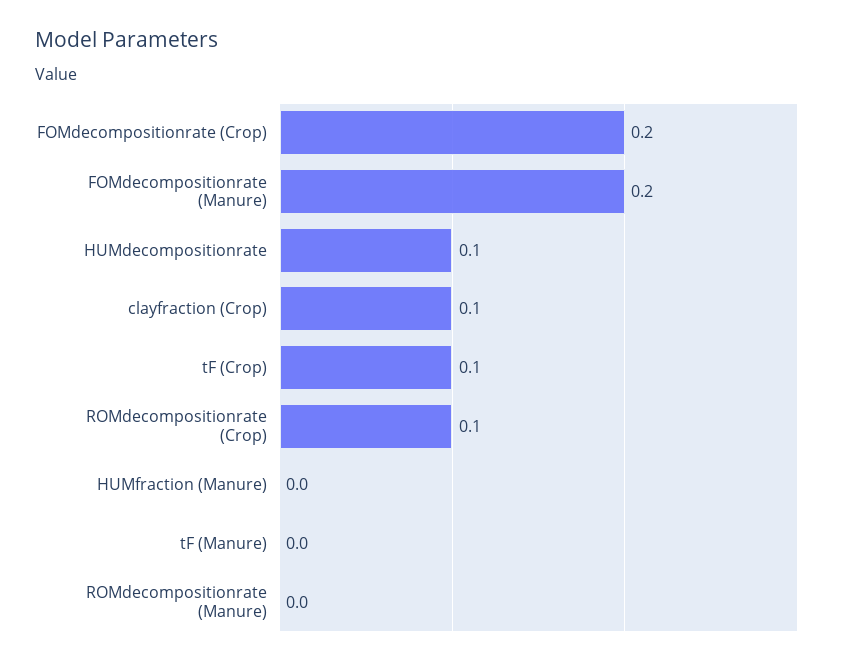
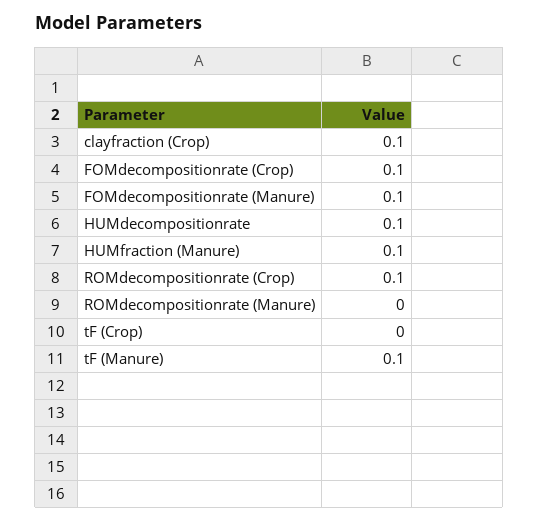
  {
-   "FOMdecompositionrate (Crop)": 0.2,
+   "FOMdecompositionrate (Crop)": 0.1,
-   "FOMdecompositionrate (Manure)": 0.2,
+   "FOMdecompositionrate (Manure)": 0.1,
    "HUMdecompositionrate": 0.1,
    "clayfraction (Crop)": 0.1,
-   "tF (Crop)": 0.1,
+   "tF (Crop)": 0,
    "ROMdecompositionrate (Crop)": 0.1,
-   "HUMfraction (Manure)": 0,
+   "HUMfraction (Manure)": 0.1,
-   "tF (Manure)": 0,
+   "tF (Manure)": 0.1,
    "ROMdecompositionrate (Manure)": 0
  }

